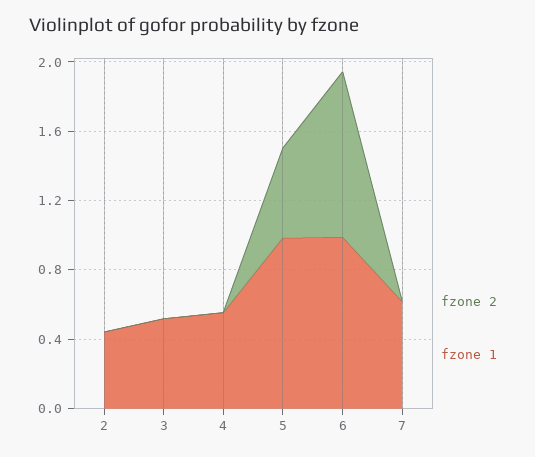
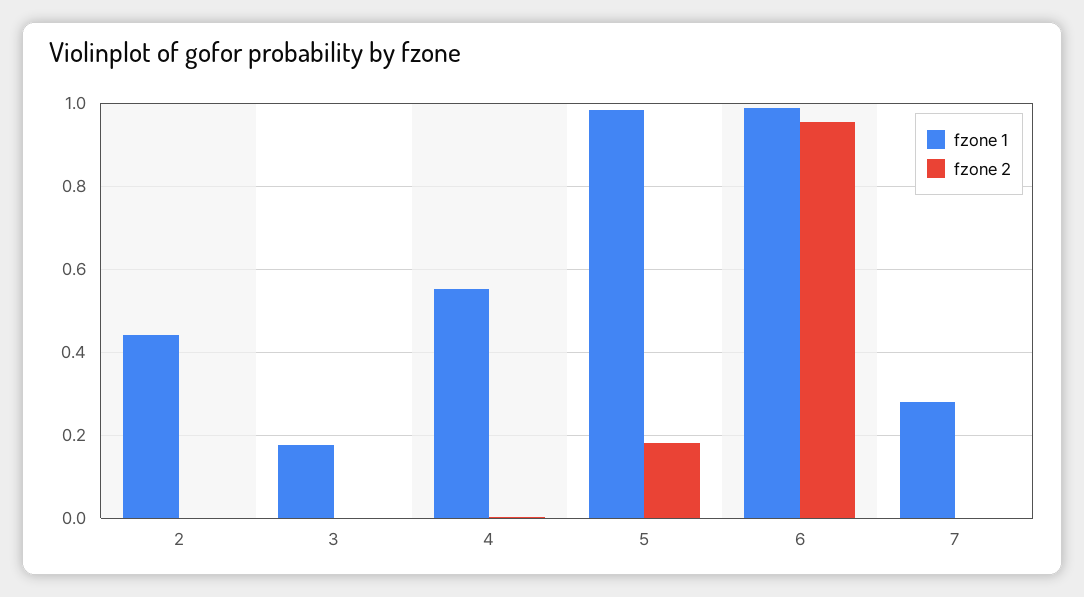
  {
    "fzone 2": {
      "2": 0,
      "3": 0,
      "4": 0,
-     "5": 0.5,
+     "5": 0.18,
      "6": 0.96,
      "7": 0
    },
    "fzone 1": {
      "2": 0.44,
-     "3": 0.5,
+     "3": 0.18,
      "4": 0.56,
      "5": 0.98,
      "6": 0.98,
-     "7": 0.6
+     "7": 0.28
    }
  }

